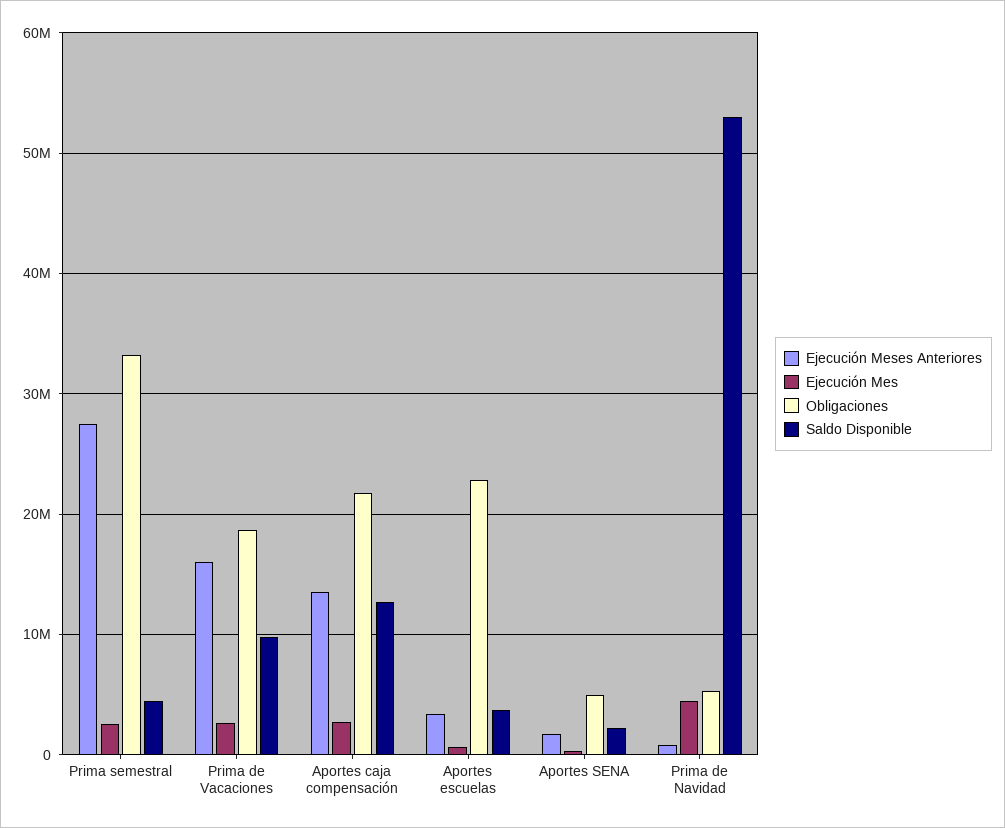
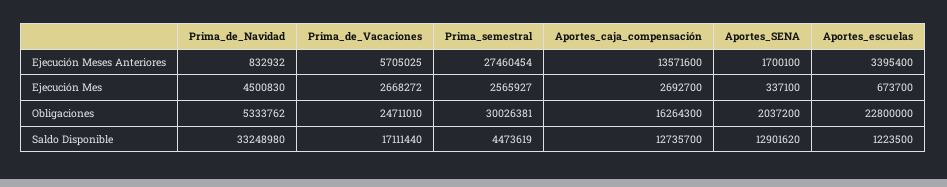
  {
    "Ejecución Meses Anteriores": {
      "Prima semestral": 27460454,
-     "Prima de Vacaciones": 16000000,
+     "Prima de Vacaciones": 5705025,
      "Aportes caja compensación": 13571600,
      "Aportes escuelas": 3395400,
      "Aportes SENA": 1700100,
      "Prima de Navidad": 832932
    },
    "Ejecución Mes": {
      "Prima semestral": 2565927,
      "Prima de Vacaciones": 2668272,
      "Aportes caja compensación": 2692700,
      "Aportes escuelas": 673700,
      "Aportes SENA": 337100,
      "Prima de Navidad": 4500830
    },
    "Obligaciones": {
-     "Prima semestral": 33000000,
+     "Prima semestral": 30026381,
-     "Prima de Vacaciones": 19000000,
+     "Prima de Vacaciones": 24711010,
-     "Aportes caja compensación": 22000000,
+     "Aportes caja compensación": 16264300,
      "Aportes escuelas": 22800000,
-     "Aportes SENA": 5000000,
+     "Aportes SENA": 2037200,
      "Prima de Navidad": 5333762
    },
    "Saldo Disponible": {
      "Prima semestral": 4473619,
-     "Prima de Vacaciones": 10000000,
+     "Prima de Vacaciones": 17111440,
      "Aportes caja compensación": 12735700,
-     "Aportes escuelas": 4000000,
+     "Aportes escuelas": 1223500,
-     "Aportes SENA": 2000000,
+     "Aportes SENA": 12901620,
-     "Prima de Navidad": 53000000
+     "Prima de Navidad": 33248980
    }
  }

